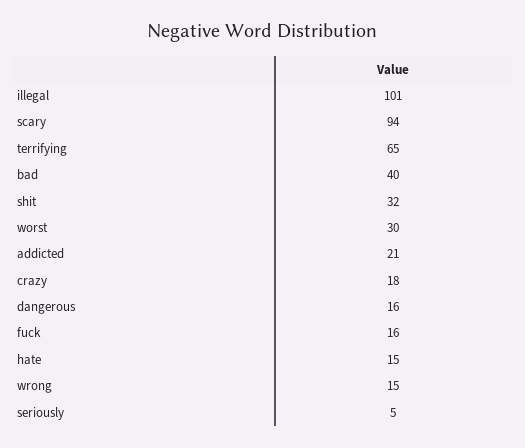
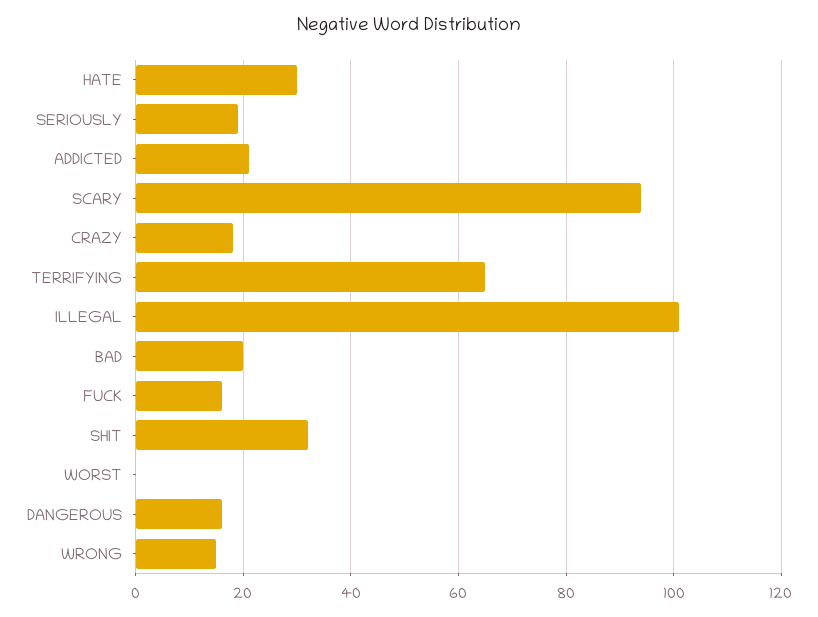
  {
    "illegal": 101,
    "scary": 94,
    "terrifying": 65,
-   "bad": 40,
+   "bad": 20,
    "shit": 32,
-   "worst": 30,
+   "worst": 0,
    "addicted": 21,
    "crazy": 18,
    "dangerous": 16,
    "fuck": 16,
-   "hate": 15,
+   "hate": 30,
    "wrong": 15,
-   "seriously": 5
+   "seriously": 20
  }

